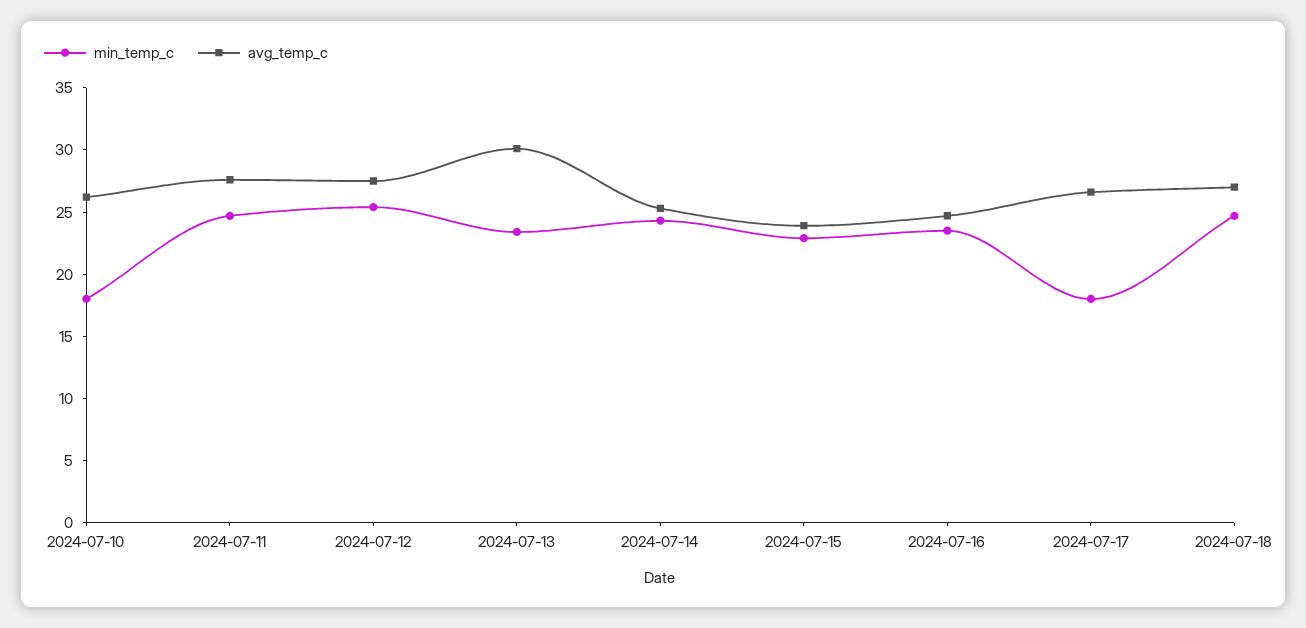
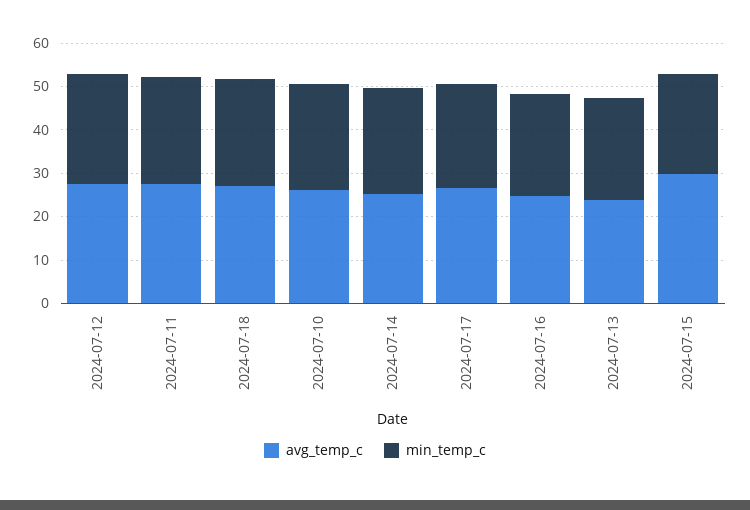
  {
    "min_temp_c": {
-     "2024-07-10": 18,
+     "2024-07-10": 24,
      "2024-07-11": 25,
      "2024-07-12": 25,
      "2024-07-13": 23,
      "2024-07-14": 24,
      "2024-07-15": 23,
      "2024-07-16": 24,
-     "2024-07-17": 18,
+     "2024-07-17": 24,
      "2024-07-18": 25
    },
    "avg_temp_c": {
      "2024-07-10": 26,
      "2024-07-11": 28,
      "2024-07-12": 28,
-     "2024-07-13": 30,
+     "2024-07-13": 24,
      "2024-07-14": 25,
-     "2024-07-15": 24,
+     "2024-07-15": 30,
      "2024-07-16": 25,
      "2024-07-17": 27,
      "2024-07-18": 27
    }
  }

